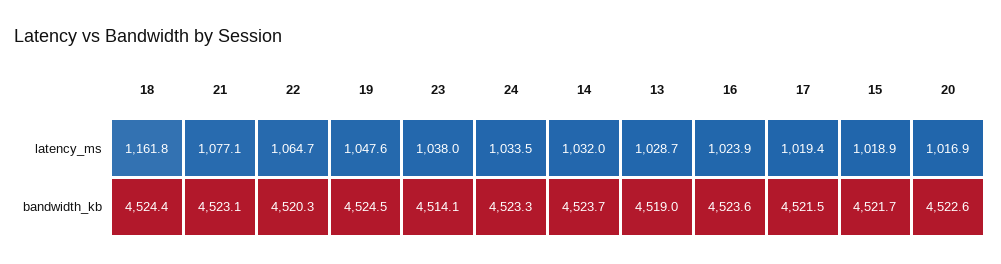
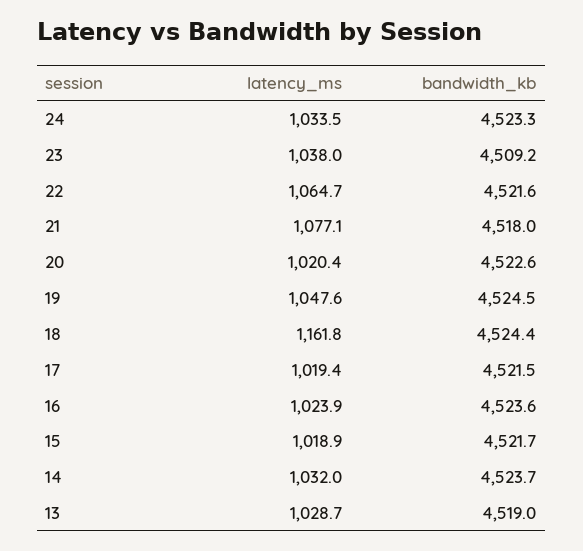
  {
    "18": {
      "latency_ms": 1161.8,
      "bandwidth_kb": 4524.4
    },
    "21": {
      "latency_ms": 1077.1,
-     "bandwidth_kb": 4523.1
+     "bandwidth_kb": 4518
    },
    "22": {
      "latency_ms": 1064.7,
-     "bandwidth_kb": 4520.3
+     "bandwidth_kb": 4521.6
    },
    "19": {
      "latency_ms": 1047.6,
      "bandwidth_kb": 4524.5
    },
    "23": {
      "latency_ms": 1038,
-     "bandwidth_kb": 4514.1
+     "bandwidth_kb": 4509.2
    },
    "24": {
      "latency_ms": 1033.5,
      "bandwidth_kb": 4523.3
    },
    "14": {
      "latency_ms": 1032,
      "bandwidth_kb": 4523.7
    },
    "13": {
      "latency_ms": 1028.7,
      "bandwidth_kb": 4519
    },
    "16": {
      "latency_ms": 1023.9,
      "bandwidth_kb": 4523.6
    },
    "17": {
      "latency_ms": 1019.4,
      "bandwidth_kb": 4521.5
    },
    "15": {
      "latency_ms": 1018.9,
      "bandwidth_kb": 4521.7
    },
    "20": {
-     "latency_ms": 1016.9,
+     "latency_ms": 1020.4,
      "bandwidth_kb": 4522.6
    }
  }

